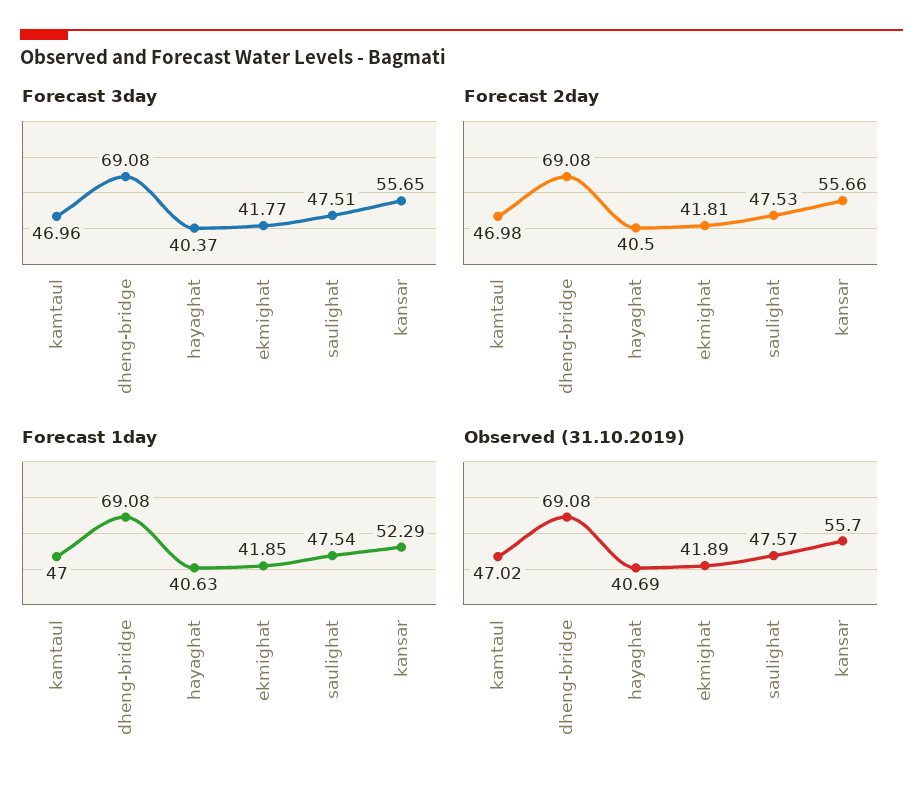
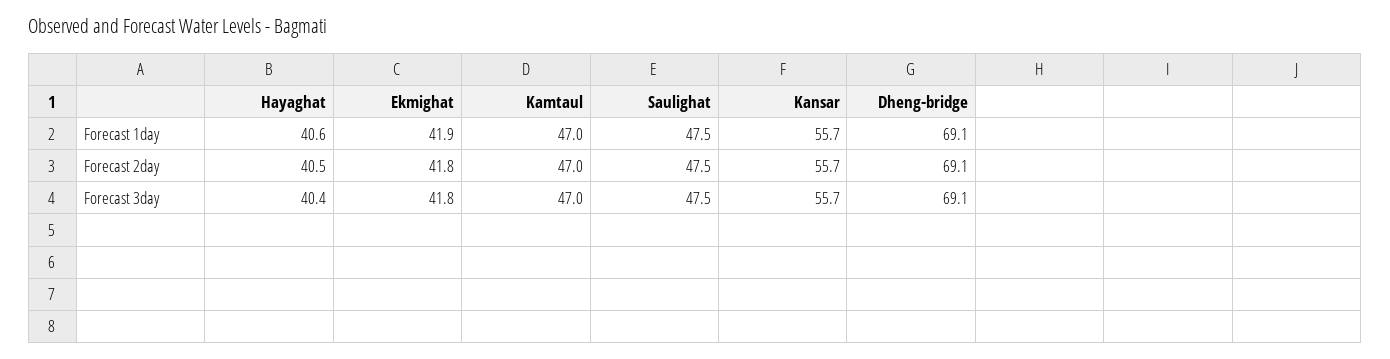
  {
    "Forecast 3day": {
      "kamtaul": 46.96,
      "dheng-bridge": 69.08,
      "hayaghat": 40.37,
      "ekmighat": 41.77,
      "saulighat": 47.51,
      "kansar": 55.65
    },
    "Forecast 2day": {
      "kamtaul": 46.98,
      "dheng-bridge": 69.08,
      "hayaghat": 40.5,
      "ekmighat": 41.81,
      "saulighat": 47.53,
      "kansar": 55.66
    },
    "Forecast 1day": {
      "kamtaul": 47,
      "dheng-bridge": 69.08,
      "hayaghat": 40.63,
      "ekmighat": 41.85,
      "saulighat": 47.54,
-     "kansar": 52.29
+     "kansar": 55.7
-   },
+   }
-   "Observed (31.10.2019)": {
-     "kamtaul": 47.02,
-     "dheng-bridge": 69.08,
-     "hayaghat": 40.69,
-     "ekmighat": 41.89,
-     "saulighat": 47.57,
-     "kansar": 55.7
-   }
  }

